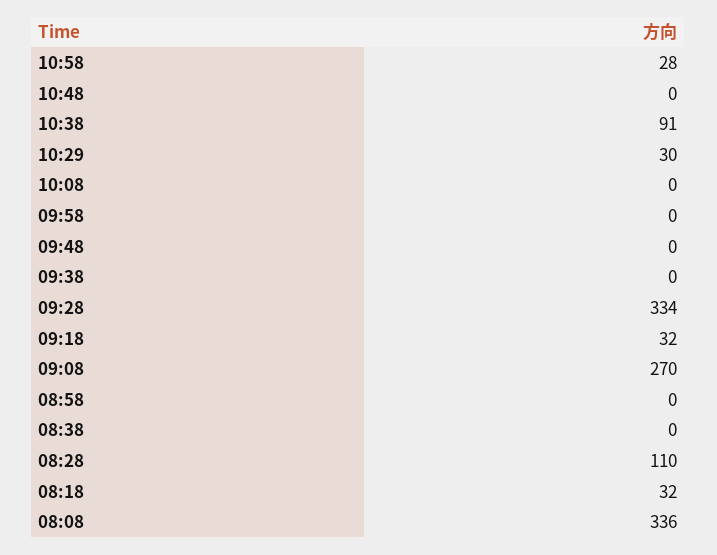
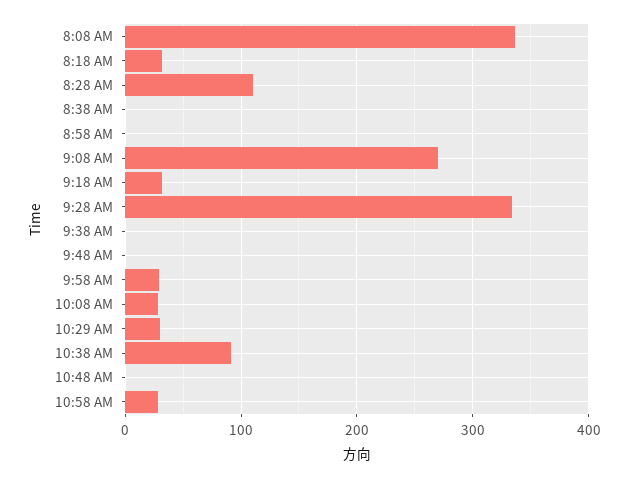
  {
    "10:58": 28,
    "10:48": 0,
    "10:38": 91,
    "10:29": 30,
-   "10:08": 0,
+   "10:08": 30,
-   "09:58": 0,
+   "09:58": 30,
    "09:48": 0,
    "09:38": 0,
    "09:28": 334,
    "09:18": 32,
    "09:08": 270,
    "08:58": 0,
    "08:38": 0,
    "08:28": 110,
    "08:18": 32,
    "08:08": 336
  }

